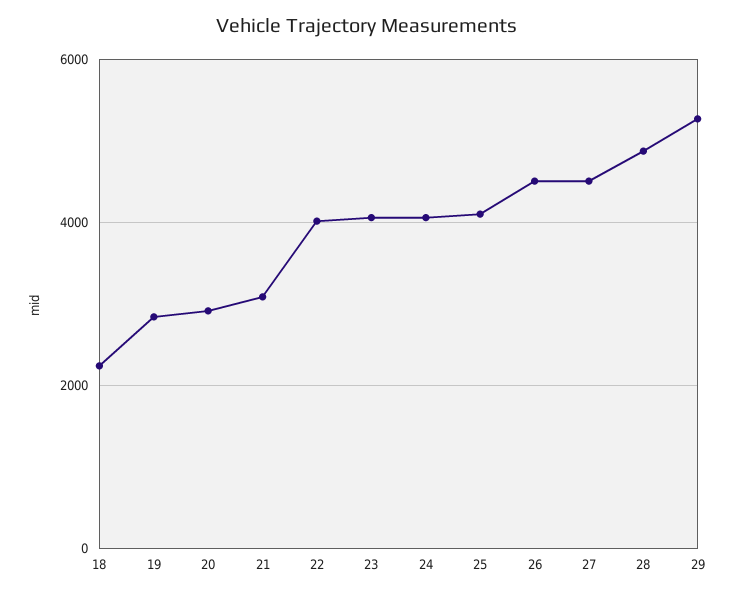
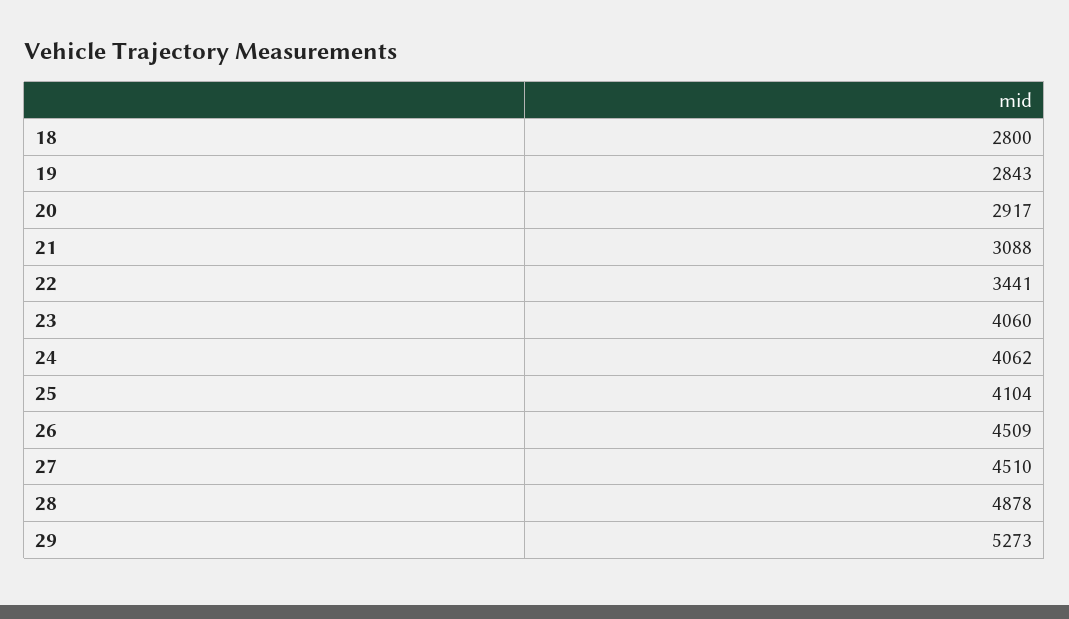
  {
-   "18": 2200,
+   "18": 2800,
    "19": 2843,
    "20": 2917,
    "21": 3088,
-   "22": 4000,
+   "22": 3441,
    "23": 4060,
    "24": 4062,
    "25": 4104,
    "26": 4509,
    "27": 4510,
    "28": 4878,
    "29": 5273
  }

